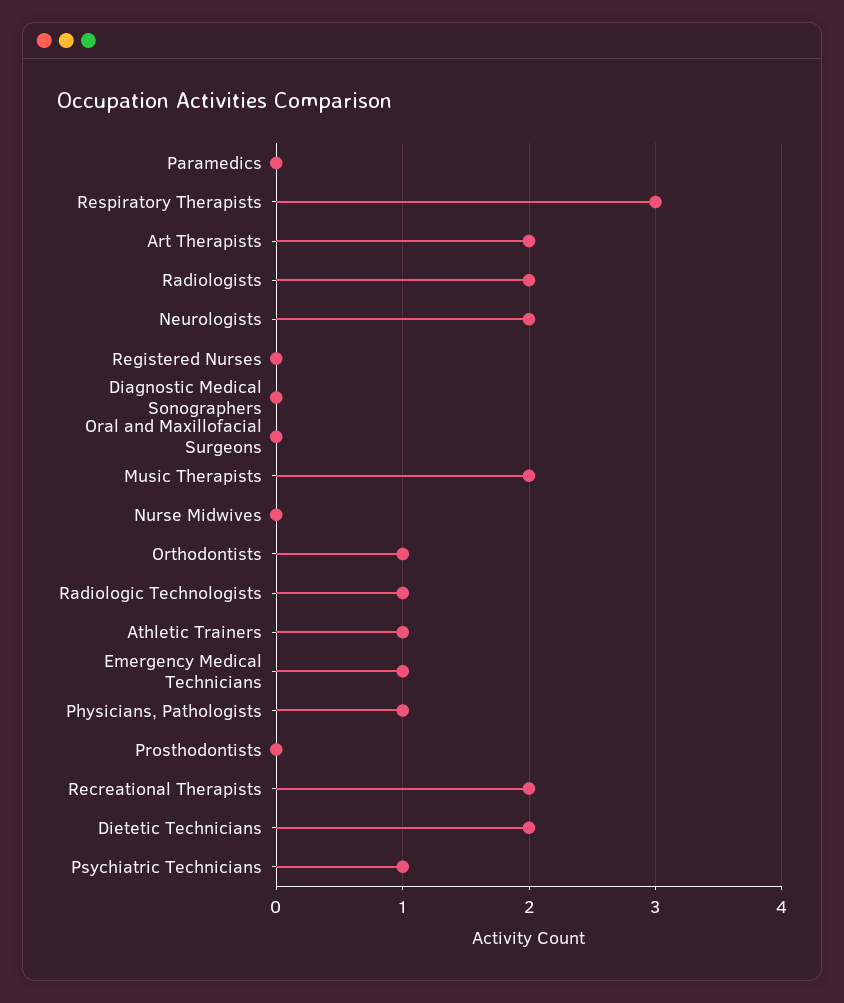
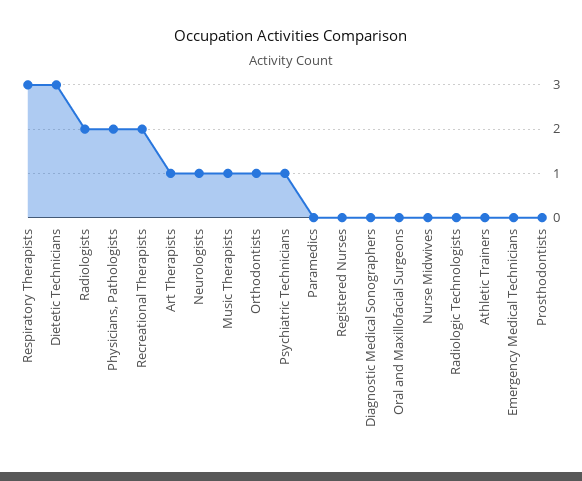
  {
    "Paramedics": 0,
    "Respiratory Therapists": 3,
-   "Art Therapists": 2,
+   "Art Therapists": 1,
    "Radiologists": 2,
-   "Neurologists": 2,
+   "Neurologists": 1,
    "Registered Nurses": 0,
    "Diagnostic Medical Sonographers": 0,
    "Oral and Maxillofacial Surgeons": 0,
-   "Music Therapists": 2,
+   "Music Therapists": 1,
    "Nurse Midwives": 0,
    "Orthodontists": 1,
-   "Radiologic Technologists": 1,
+   "Radiologic Technologists": 0,
-   "Athletic Trainers": 1,
+   "Athletic Trainers": 0,
-   "Emergency Medical Technicians": 1,
+   "Emergency Medical Technicians": 0,
-   "Physicians, Pathologists": 1,
+   "Physicians, Pathologists": 2,
    "Prosthodontists": 0,
    "Recreational Therapists": 2,
-   "Dietetic Technicians": 2,
+   "Dietetic Technicians": 3,
    "Psychiatric Technicians": 1
  }

